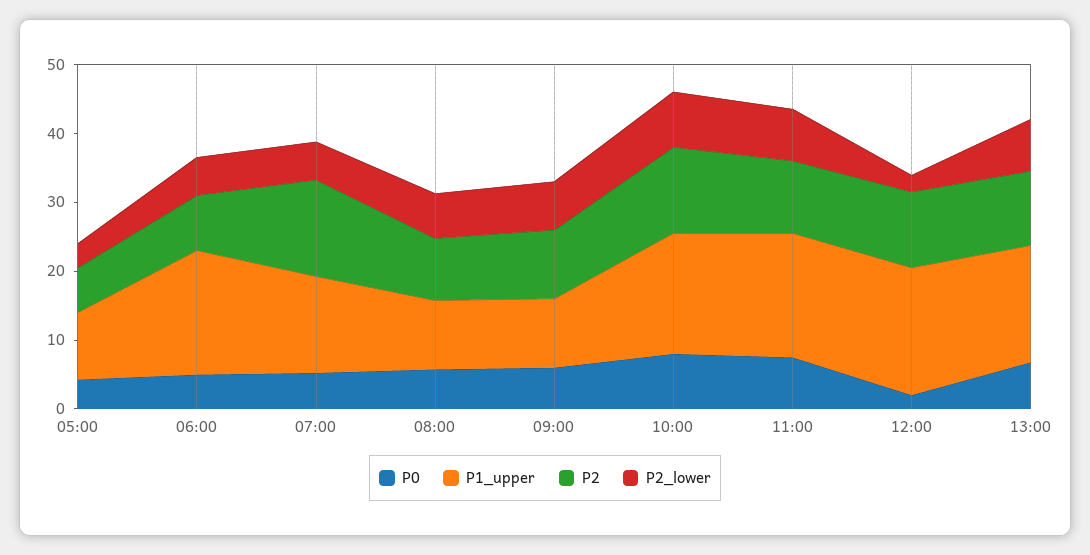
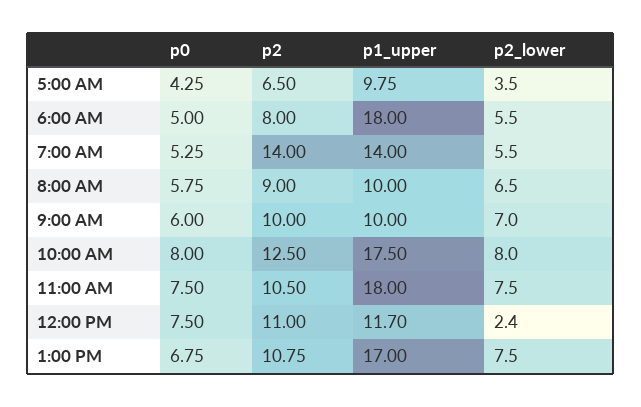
  {
    "P0": {
      "05:00": 4.25,
      "06:00": 5,
      "07:00": 5.25,
      "08:00": 5.75,
      "09:00": 6,
      "10:00": 8,
      "11:00": 7.5,
-     "12:00": 2,
+     "12:00": 7.5,
      "13:00": 6.75
    },
    "P1_upper": {
      "05:00": 9.75,
      "06:00": 18,
      "07:00": 14,
      "08:00": 10,
      "09:00": 10,
      "10:00": 17.5,
      "11:00": 18,
-     "12:00": 18,
+     "12:00": 11.7,
      "13:00": 17
    },
    "P2": {
      "05:00": 6.5,
      "06:00": 8,
      "07:00": 14,
      "08:00": 9,
      "09:00": 10,
      "10:00": 12.5,
      "11:00": 10.5,
      "12:00": 11,
      "13:00": 10.75
    },
    "P2_lower": {
      "05:00": 3.5,
      "06:00": 5.5,
      "07:00": 5.5,
      "08:00": 6.5,
      "09:00": 7,
      "10:00": 8,
      "11:00": 7.5,
      "12:00": 2.4,
      "13:00": 7.5
    }
  }

